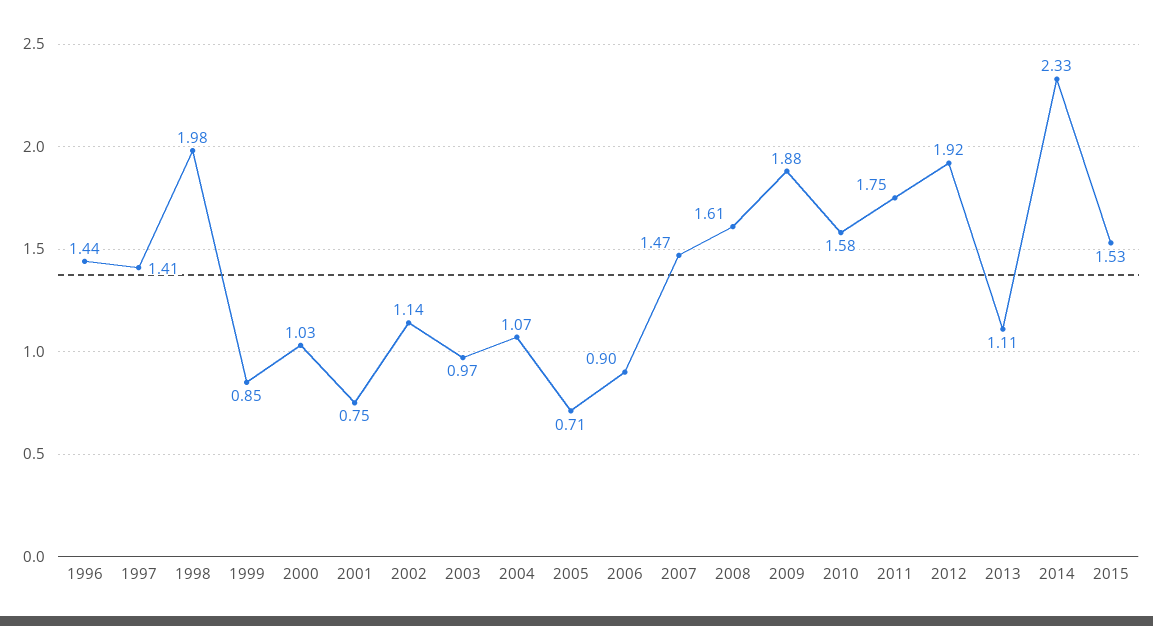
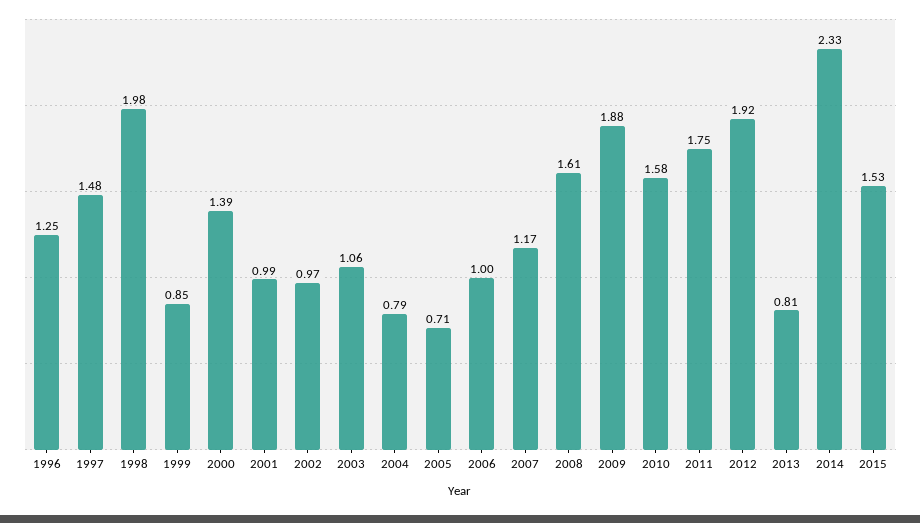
  {
-   "1996": 1.44,
+   "1996": 1.25,
-   "1997": 1.41,
+   "1997": 1.48,
    "1998": 1.98,
    "1999": 0.85,
-   "2000": 1.03,
+   "2000": 1.39,
-   "2001": 0.75,
+   "2001": 0.99,
-   "2002": 1.14,
+   "2002": 0.97,
-   "2003": 0.97,
+   "2003": 1.06,
-   "2004": 1.07,
+   "2004": 0.79,
    "2005": 0.71,
-   "2006": 0.9,
+   "2006": 1,
-   "2007": 1.47,
+   "2007": 1.17,
    "2008": 1.61,
    "2009": 1.88,
    "2010": 1.58,
    "2011": 1.75,
    "2012": 1.92,
-   "2013": 1.11,
+   "2013": 0.81,
    "2014": 2.33,
    "2015": 1.53
  }

